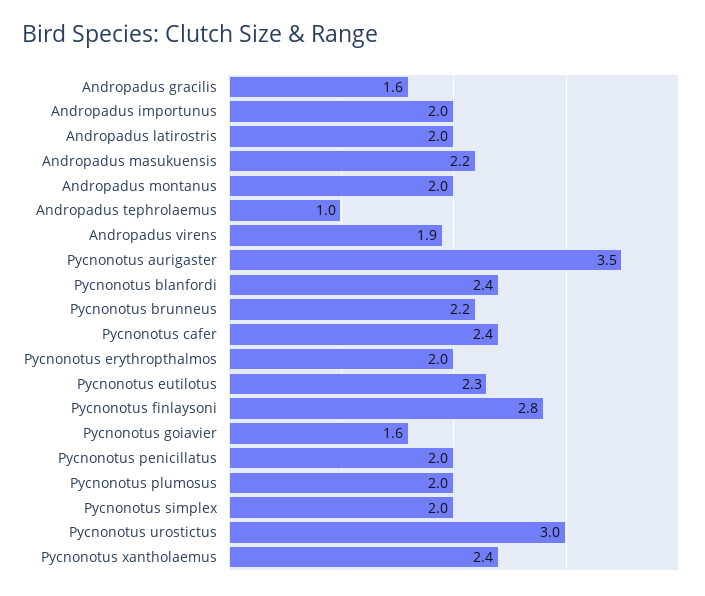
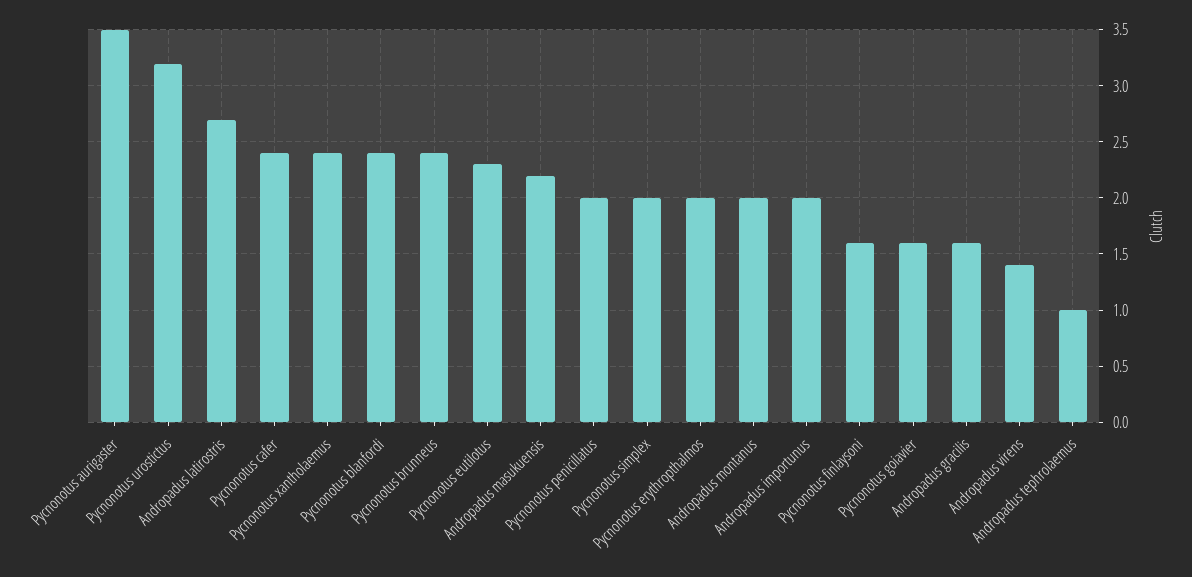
  {
    "Andropadus gracilis": 1.6,
    "Andropadus importunus": 2,
-   "Andropadus latirostris": 2,
+   "Andropadus latirostris": 2.7,
    "Andropadus masukuensis": 2.2,
    "Andropadus montanus": 2,
    "Andropadus tephrolaemus": 1,
-   "Andropadus virens": 1.9,
+   "Andropadus virens": 1.4,
    "Pycnonotus aurigaster": 3.5,
    "Pycnonotus blanfordi": 2.4,
-   "Pycnonotus brunneus": 2.2,
+   "Pycnonotus brunneus": 2.4,
    "Pycnonotus cafer": 2.4,
    "Pycnonotus erythropthalmos": 2,
    "Pycnonotus eutilotus": 2.3,
-   "Pycnonotus finlaysoni": 2.8,
+   "Pycnonotus finlaysoni": 1.6,
    "Pycnonotus goiavier": 1.6,
    "Pycnonotus penicillatus": 2,
-   "Pycnonotus plumosus": 2,
    "Pycnonotus simplex": 2,
-   "Pycnonotus urostictus": 3,
+   "Pycnonotus urostictus": 3.2,
    "Pycnonotus xantholaemus": 2.4
  }

